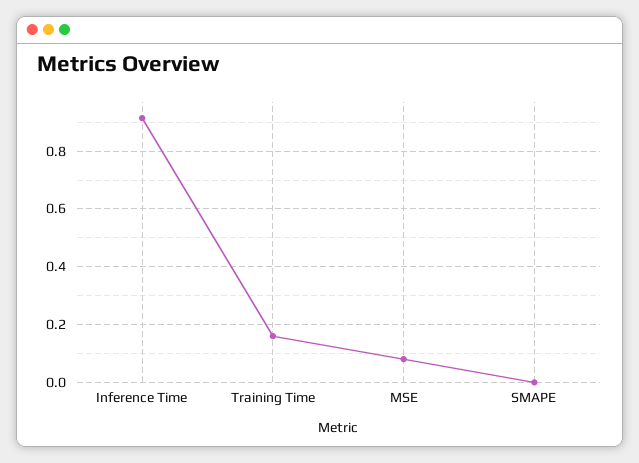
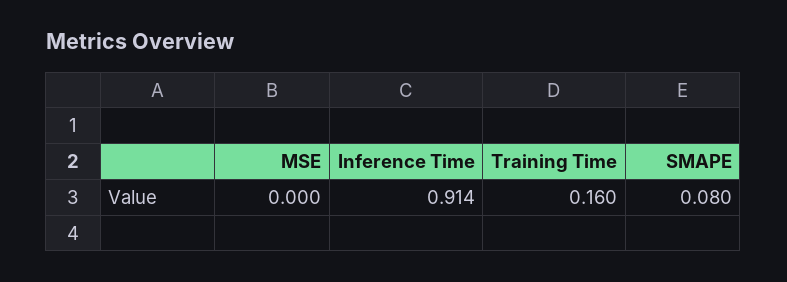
  {
    "Inference Time": 0.914,
    "Training Time": 0.16,
-   "MSE": 0.075,
+   "MSE": 0,
-   "SMAPE": 0
+   "SMAPE": 0.08
  }

